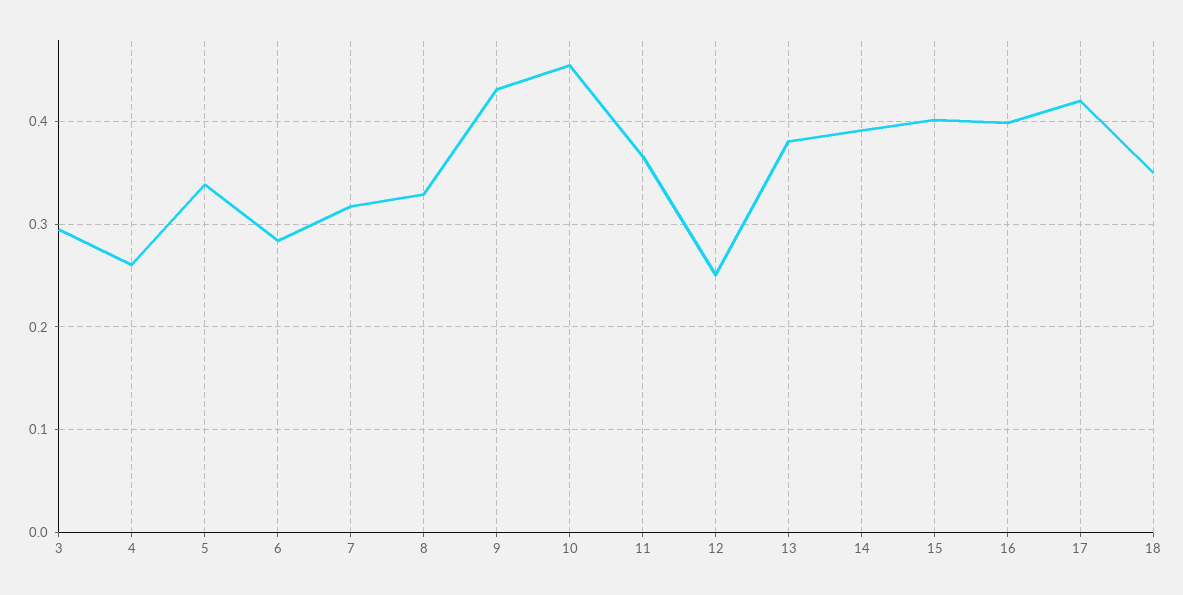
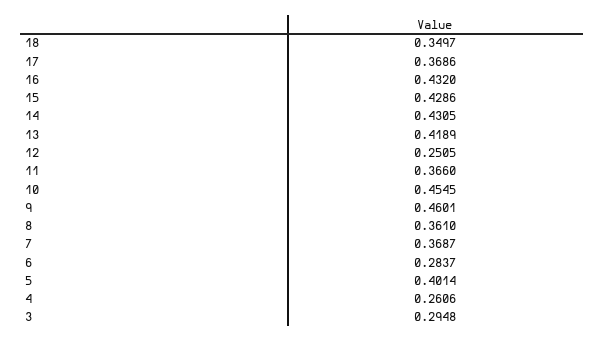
  {
    "3": 0.2948,
    "4": 0.2606,
-   "5": 0.34,
+   "5": 0.4014,
    "6": 0.2837,
-   "7": 0.32,
+   "7": 0.3687,
-   "8": 0.33,
+   "8": 0.361,
-   "9": 0.43,
+   "9": 0.4601,
    "10": 0.4545,
    "11": 0.366,
    "12": 0.2505,
-   "13": 0.38,
+   "13": 0.4189,
-   "14": 0.39,
+   "14": 0.4305,
-   "15": 0.4,
+   "15": 0.4286,
-   "16": 0.4,
+   "16": 0.432,
-   "17": 0.42,
+   "17": 0.3686,
    "18": 0.3497
  }

